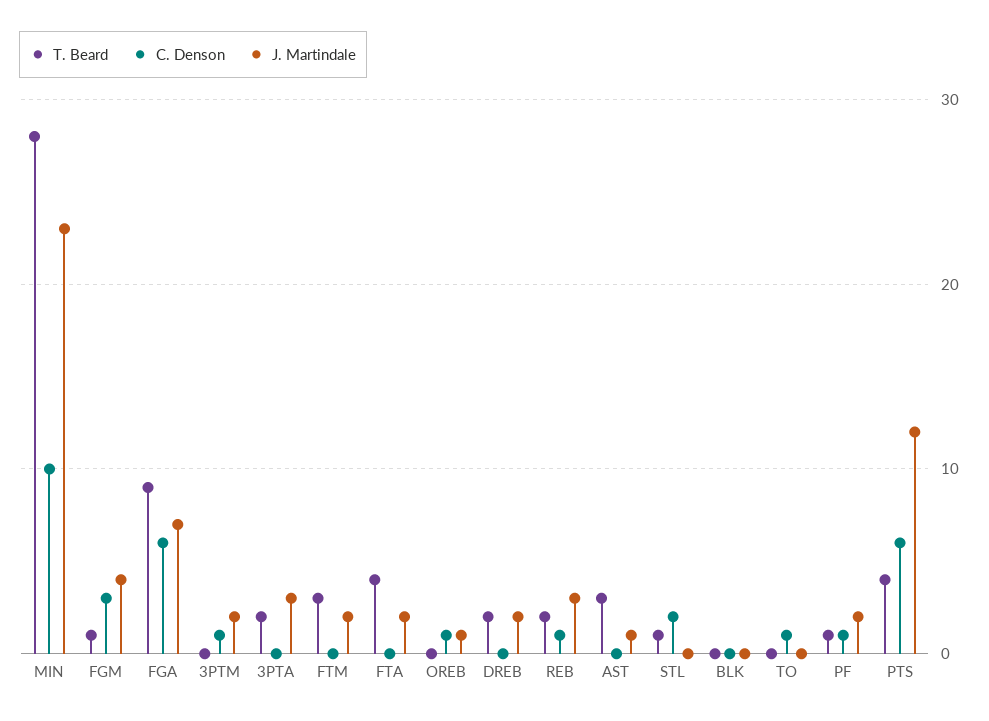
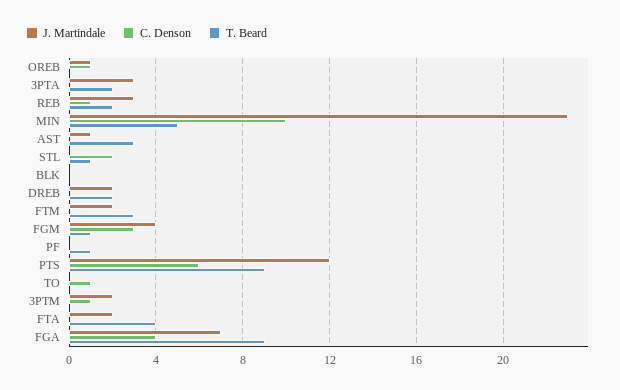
  {
    "T. Beard": {
-     "MIN": 28,
+     "MIN": 5,
      "FGM": 1,
      "FGA": 9,
      "3PTM": 0,
      "3PTA": 2,
      "FTM": 3,
      "FTA": 4,
      "OREB": 0,
      "DREB": 2,
      "REB": 2,
      "AST": 3,
      "STL": 1,
      "BLK": 0,
      "TO": 0,
      "PF": 1,
-     "PTS": 4
+     "PTS": 9
    },
    "C. Denson": {
      "MIN": 10,
      "FGM": 3,
-     "FGA": 6,
+     "FGA": 4,
      "3PTM": 1,
      "3PTA": 0,
      "FTM": 0,
      "FTA": 0,
      "OREB": 1,
      "DREB": 0,
      "REB": 1,
      "AST": 0,
      "STL": 2,
      "BLK": 0,
      "TO": 1,
-     "PF": 1,
+     "PF": 0,
      "PTS": 6
    },
    "J. Martindale": {
      "MIN": 23,
      "FGM": 4,
      "FGA": 7,
      "3PTM": 2,
      "3PTA": 3,
      "FTM": 2,
      "FTA": 2,
      "OREB": 1,
      "DREB": 2,
      "REB": 3,
      "AST": 1,
      "STL": 0,
      "BLK": 0,
      "TO": 0,
-     "PF": 2,
+     "PF": 0,
      "PTS": 12
    }
  }

